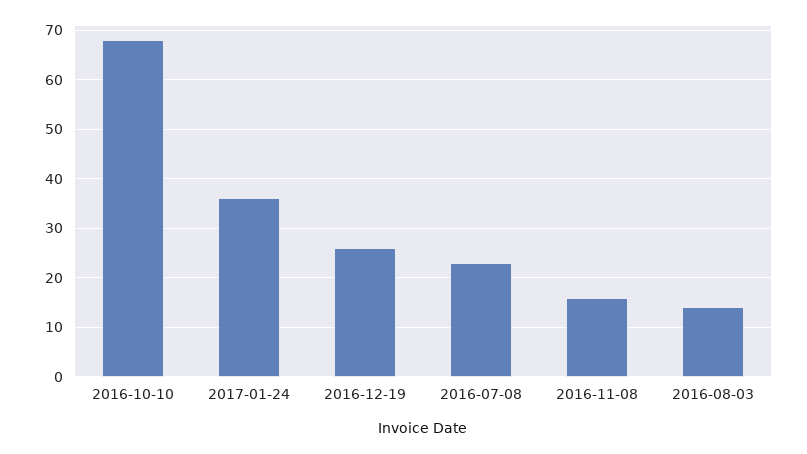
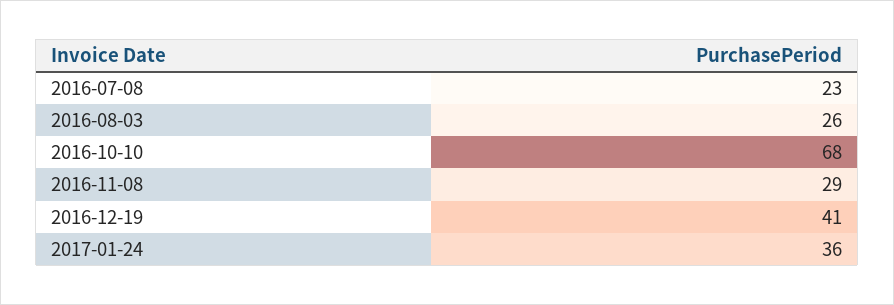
  {
    "2016-10-10": 68,
    "2017-01-24": 36,
-   "2016-12-19": 25,
+   "2016-12-19": 41,
    "2016-07-08": 23,
-   "2016-11-08": 15,
+   "2016-11-08": 29,
-   "2016-08-03": 15
+   "2016-08-03": 26
  }

